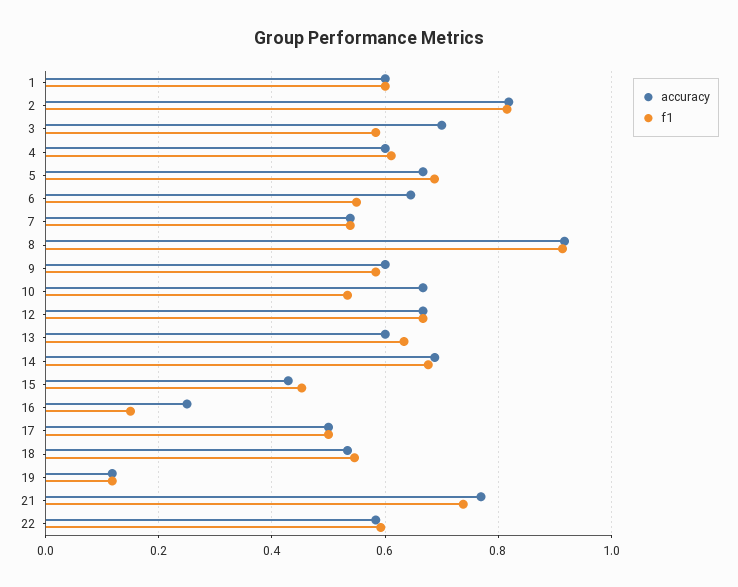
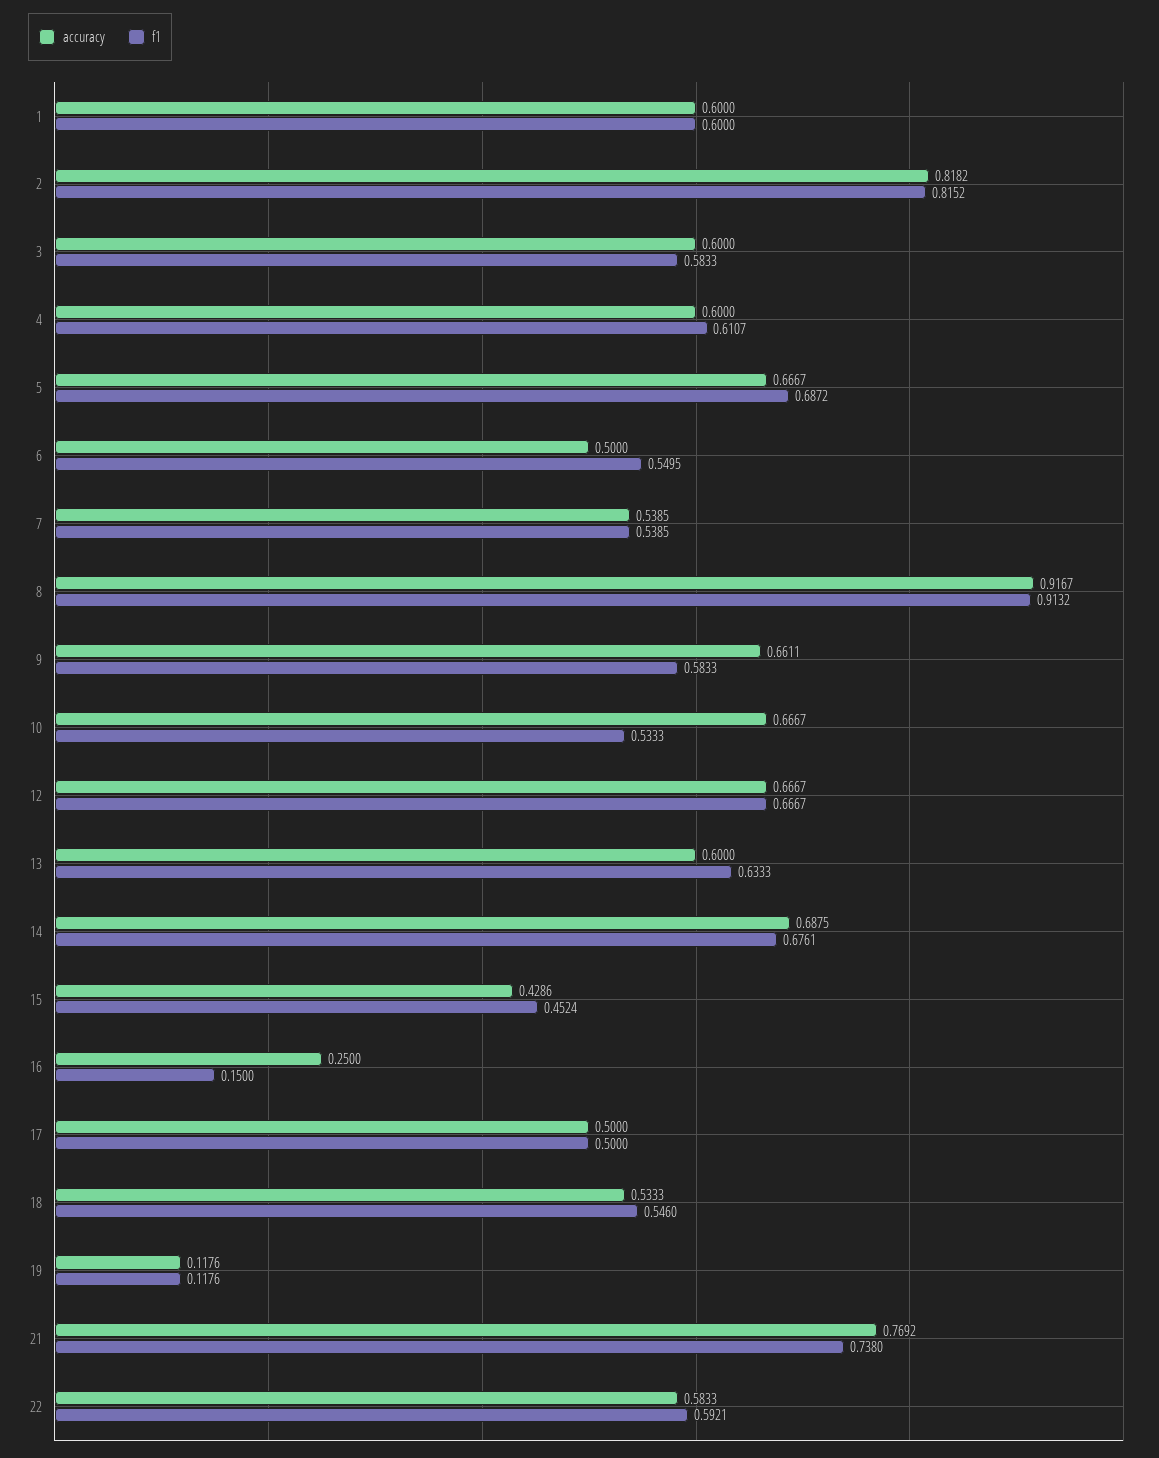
  {
    "accuracy": {
      "1": 0.6,
      "2": 0.8182,
-     "3": 0.7,
+     "3": 0.6,
      "4": 0.6,
      "5": 0.6667,
-     "6": 0.64,
+     "6": 0.5,
      "7": 0.5385,
      "8": 0.9167,
-     "9": 0.6,
+     "9": 0.6611,
      "10": 0.6667,
      "12": 0.6667,
      "13": 0.6,
      "14": 0.6875,
      "15": 0.4286,
      "16": 0.25,
      "17": 0.5,
      "18": 0.5333,
      "19": 0.1176,
      "21": 0.7692,
      "22": 0.5833
    },
    "f1": {
      "1": 0.6,
      "2": 0.8152,
      "3": 0.5833,
      "4": 0.6107,
      "5": 0.6872,
      "6": 0.5495,
      "7": 0.5385,
      "8": 0.9132,
      "9": 0.5833,
      "10": 0.5333,
      "12": 0.6667,
      "13": 0.6333,
      "14": 0.6761,
      "15": 0.4524,
      "16": 0.15,
      "17": 0.5,
      "18": 0.546,
      "19": 0.1176,
      "21": 0.738,
      "22": 0.5921
    }
  }

